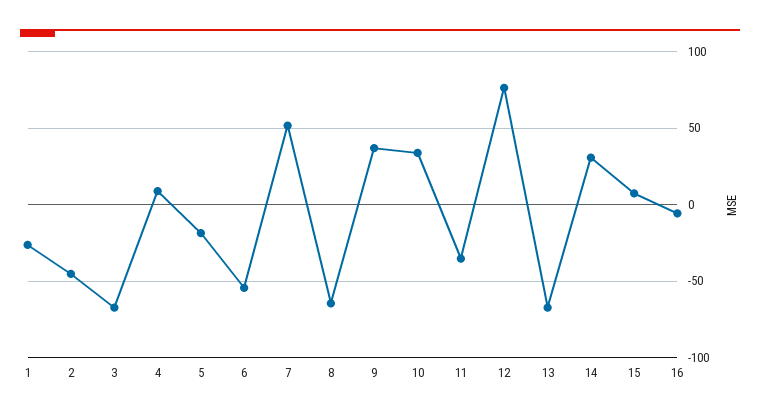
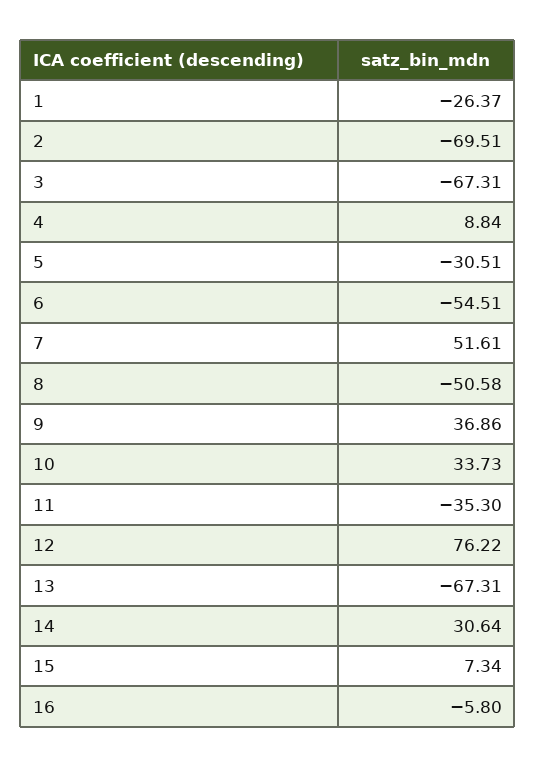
  {
    "1": -26.37,
-   "2": -45,
+   "2": -69.51,
    "3": -67.31,
    "4": 8.84,
-   "5": -20,
+   "5": -30.51,
    "6": -54.51,
    "7": 51.61,
-   "8": -65,
+   "8": -50.58,
    "9": 36.86,
    "10": 33.73,
    "11": -35.3,
    "12": 76.22,
    "13": -67.31,
    "14": 30.64,
    "15": 7.34,
    "16": -5.8
  }

